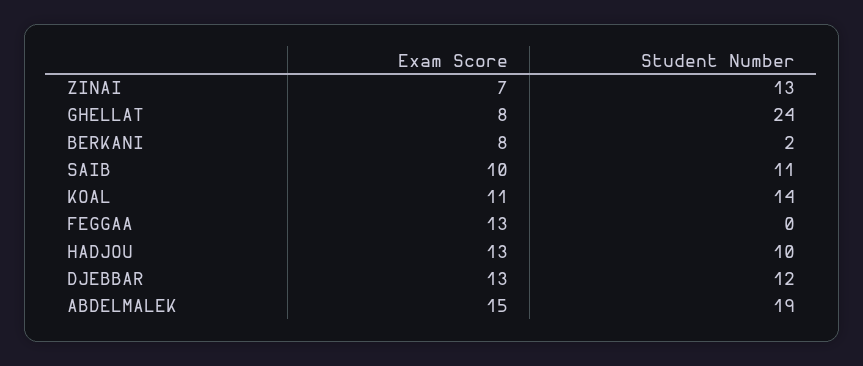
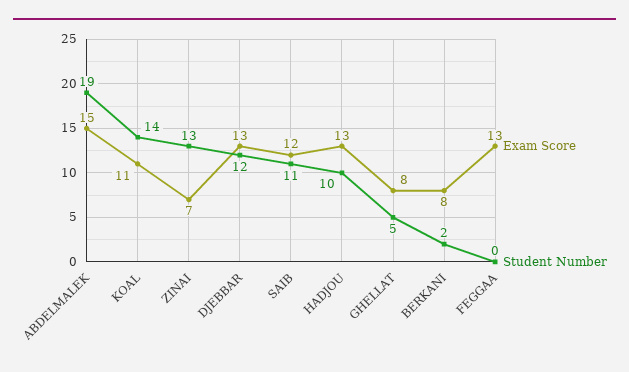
  {
    "Exam Score": {
      "ZINAI": 7,
      "GHELLAT": 8,
      "BERKANI": 8,
-     "SAIB": 10,
+     "SAIB": 12,
      "KOAL": 11,
      "FEGGAA": 13,
      "HADJOU": 13,
      "DJEBBAR": 13,
      "ABDELMALEK": 15
    },
    "Student Number": {
      "ZINAI": 13,
-     "GHELLAT": 24,
+     "GHELLAT": 5,
      "BERKANI": 2,
      "SAIB": 11,
      "KOAL": 14,
      "FEGGAA": 0,
      "HADJOU": 10,
      "DJEBBAR": 12,
      "ABDELMALEK": 19
    }
  }

